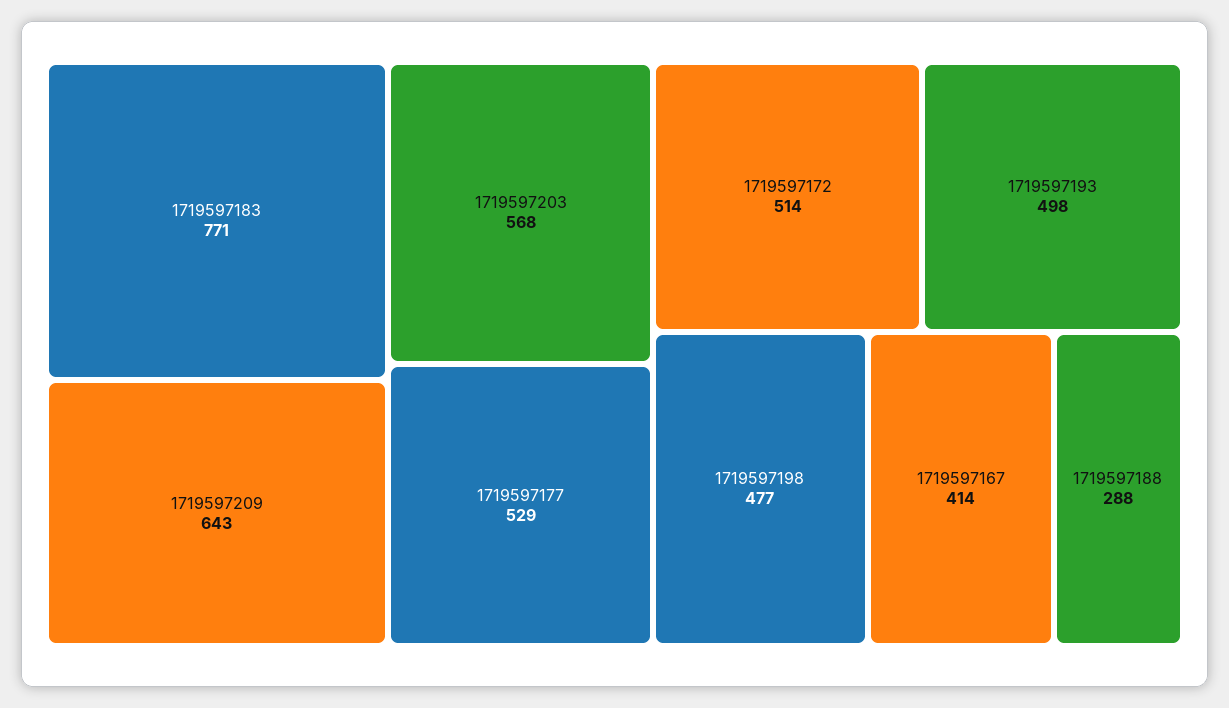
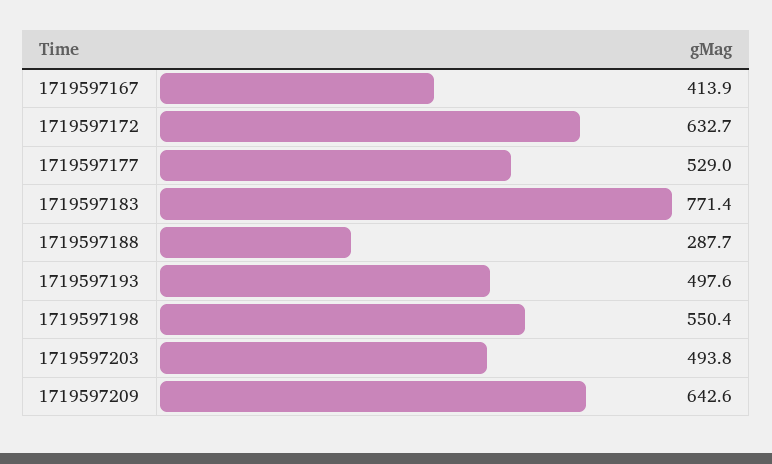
  {
    "1719597183": 771.4,
    "1719597209": 642.6,
-   "1719597203": 568,
+   "1719597203": 493.8,
    "1719597177": 529,
-   "1719597172": 514,
+   "1719597172": 632.7,
    "1719597193": 497.6,
-   "1719597198": 477,
+   "1719597198": 550.4,
    "1719597167": 413.9,
    "1719597188": 287.7
  }

